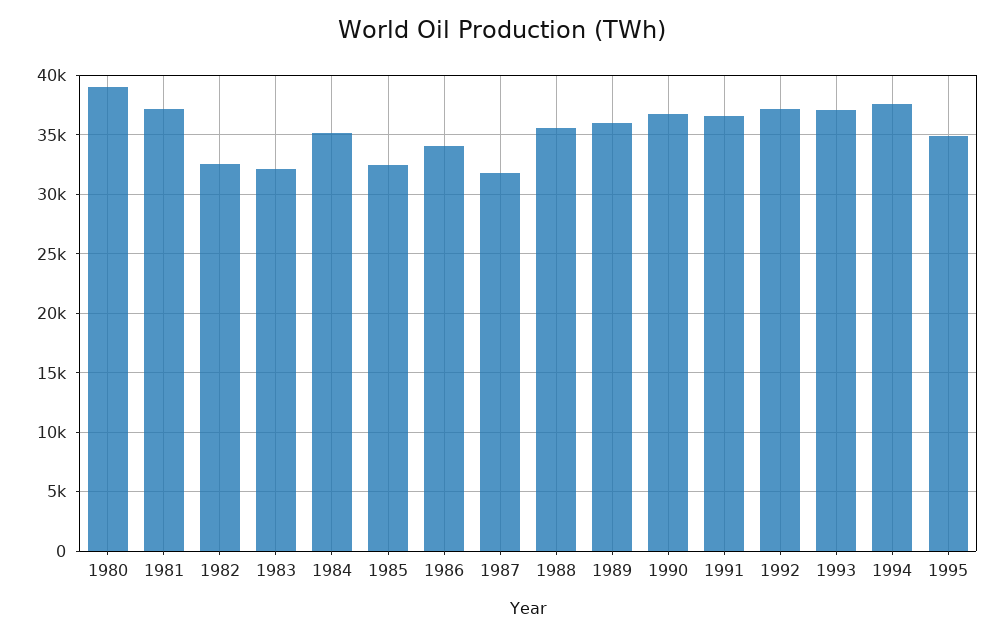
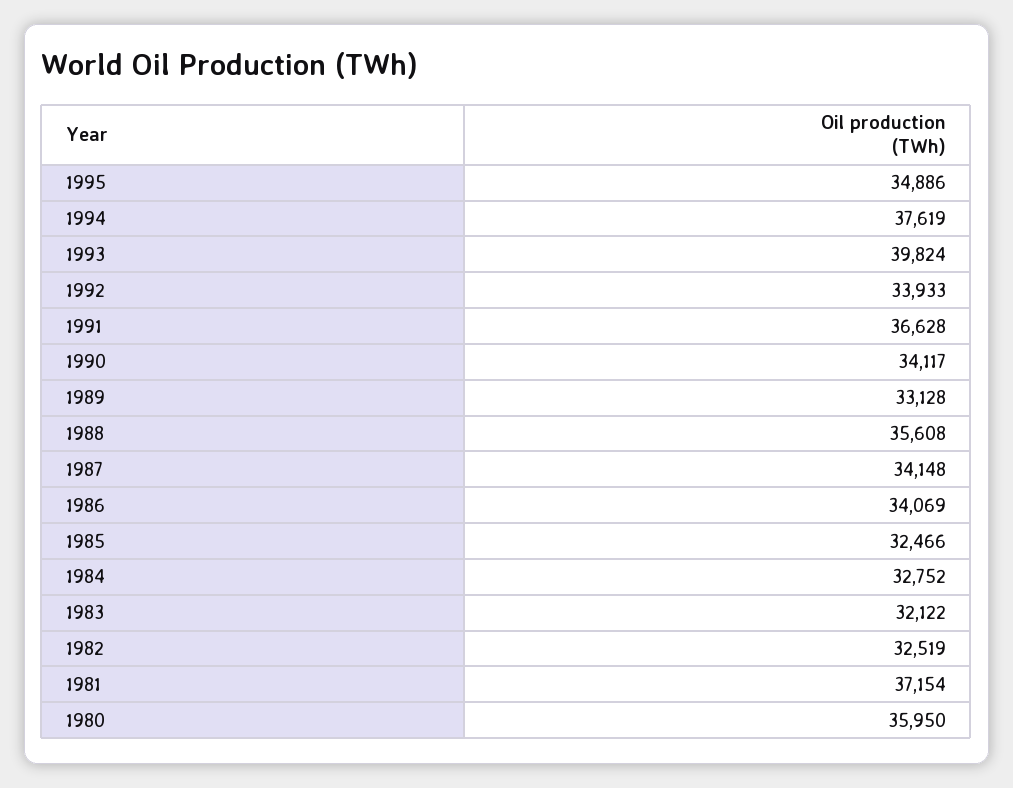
  {
-   "1980": 39000,
+   "1980": 35950,
    "1981": 37154,
    "1982": 32519,
    "1983": 32122,
-   "1984": 35000,
+   "1984": 32752,
    "1985": 32466,
    "1986": 34069,
-   "1987": 32000,
+   "1987": 34148,
    "1988": 35608,
-   "1989": 36000,
+   "1989": 33128,
-   "1990": 37000,
+   "1990": 34117,
    "1991": 36628,
-   "1992": 37000,
+   "1992": 33933,
-   "1993": 37000,
+   "1993": 39824,
    "1994": 37619,
    "1995": 34886
  }

